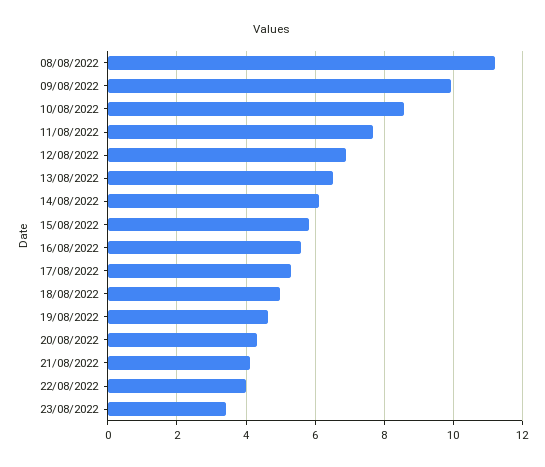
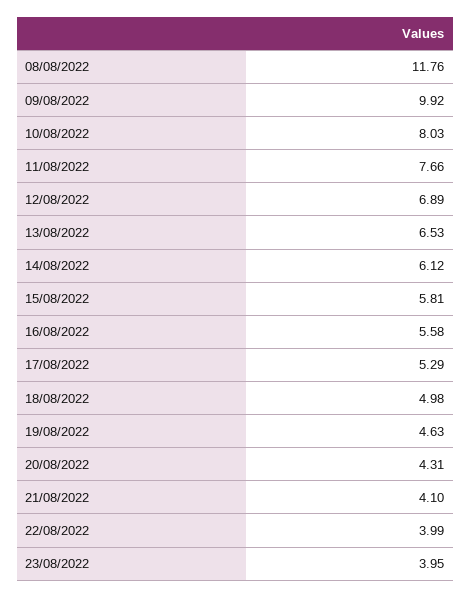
  {
-   "08/08/2022": 11.2,
+   "08/08/2022": 11.76,
    "09/08/2022": 9.92,
-   "10/08/2022": 8.6,
+   "10/08/2022": 8.03,
    "11/08/2022": 7.66,
    "12/08/2022": 6.89,
    "13/08/2022": 6.53,
    "14/08/2022": 6.12,
    "15/08/2022": 5.81,
    "16/08/2022": 5.58,
    "17/08/2022": 5.29,
    "18/08/2022": 4.98,
    "19/08/2022": 4.63,
    "20/08/2022": 4.31,
    "21/08/2022": 4.1,
    "22/08/2022": 3.99,
-   "23/08/2022": 3.4
+   "23/08/2022": 3.95
  }

